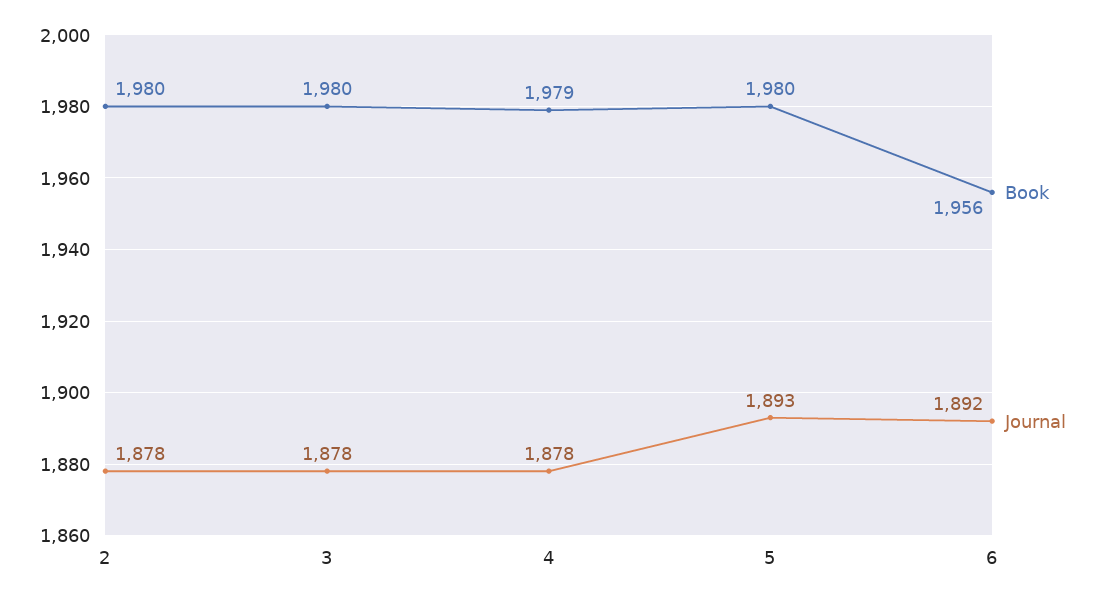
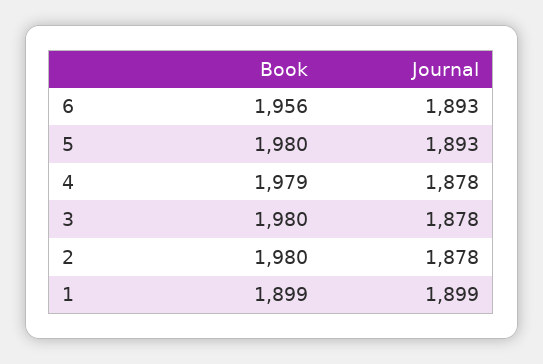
  {
    "Book": {
      "2": 1980,
      "3": 1980,
      "4": 1979,
      "5": 1980,
-     "6": 1956
+     "6": 1956,
+     "1": 1899
    },
    "Journal": {
      "2": 1878,
      "3": 1878,
      "4": 1878,
      "5": 1893,
-     "6": 1892
+     "6": 1893,
+     "1": 1899
    }
  }

